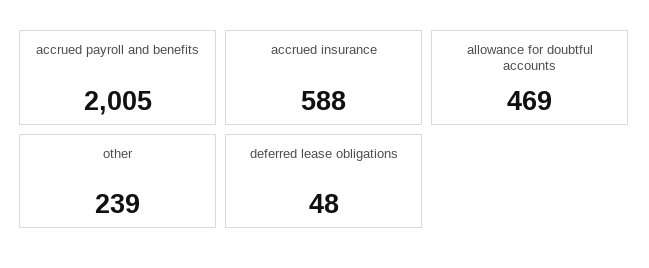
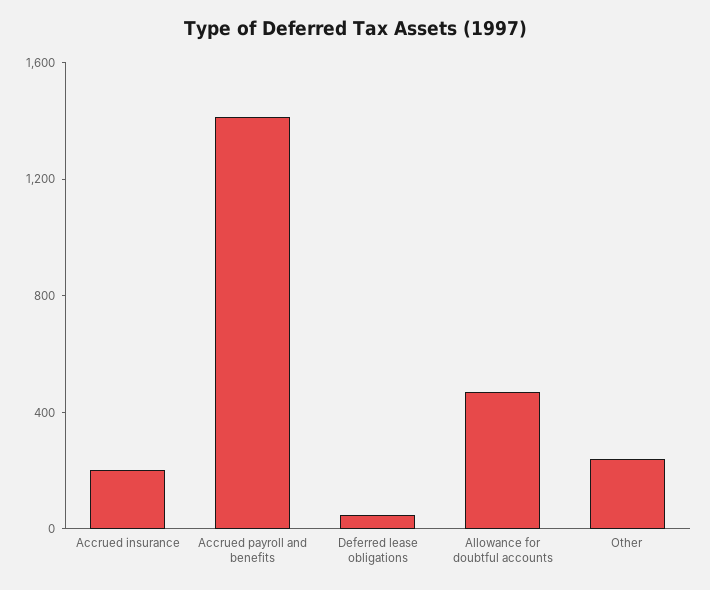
  {
-   "accrued payroll and benefits": 2005,
+   "accrued payroll and benefits": 1400,
-   "accrued insurance": 588,
+   "accrued insurance": 200,
    "allowance for doubtful accounts": 469,
    "other": 239,
    "deferred lease obligations": 48
  }

